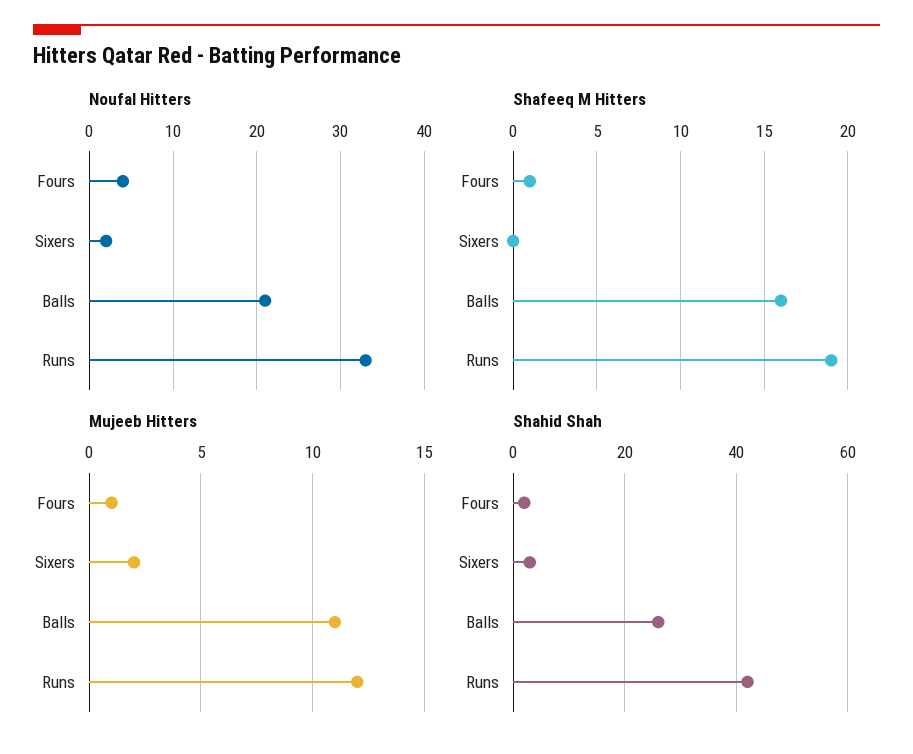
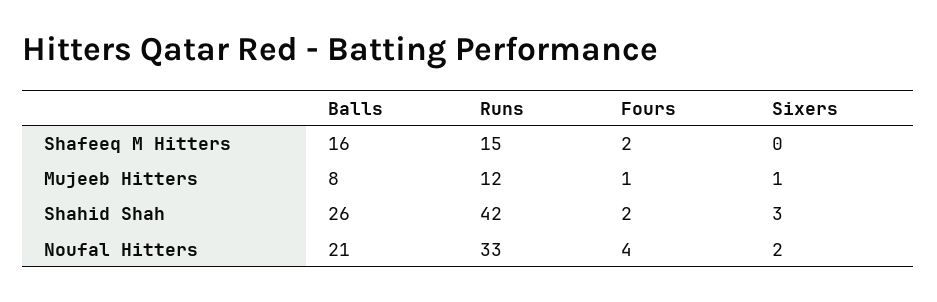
  {
    "Noufal Hitters": {
      "Fours": 4,
      "Sixers": 2,
      "Balls": 21,
      "Runs": 33
    },
    "Shafeeq M Hitters": {
-     "Fours": 1,
+     "Fours": 2,
      "Sixers": 0,
      "Balls": 16,
-     "Runs": 19
+     "Runs": 15
    },
    "Mujeeb Hitters": {
      "Fours": 1,
-     "Sixers": 2,
+     "Sixers": 1,
-     "Balls": 11,
+     "Balls": 8,
      "Runs": 12
    },
    "Shahid Shah": {
      "Fours": 2,
      "Sixers": 3,
      "Balls": 26,
      "Runs": 42
    }
  }

